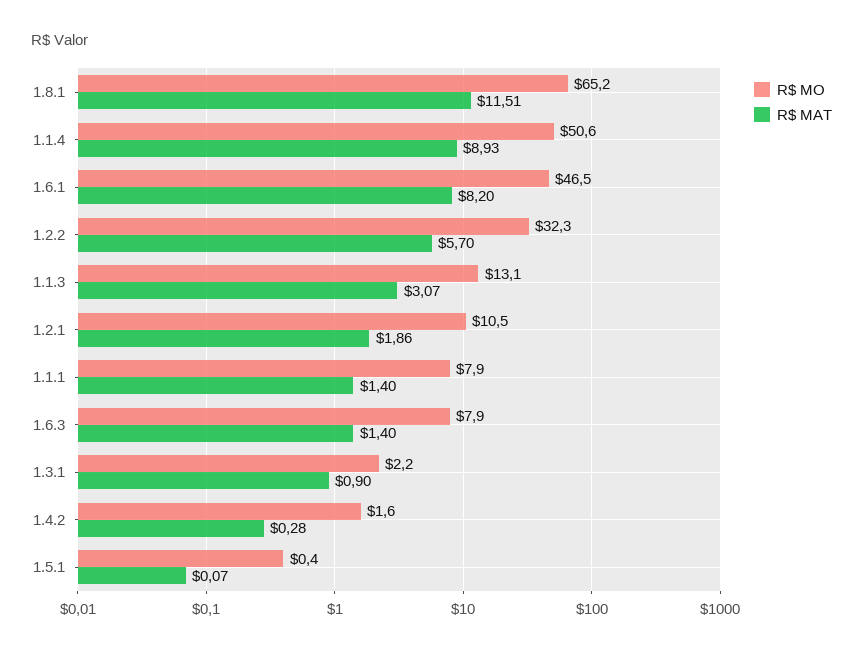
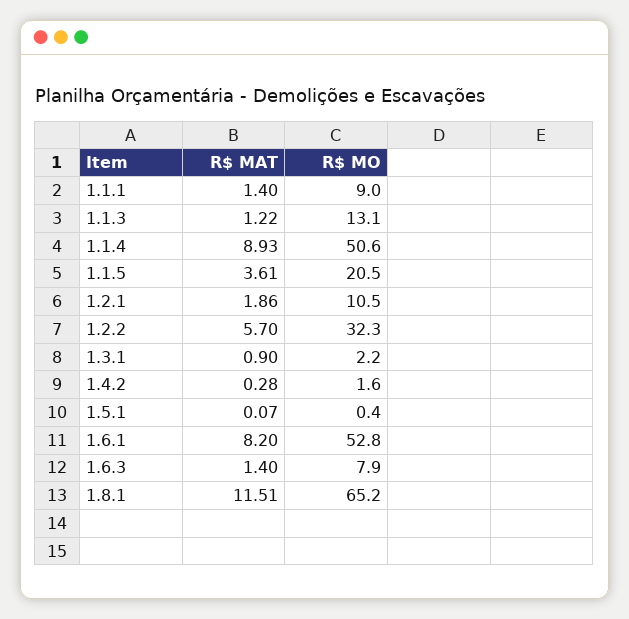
  {
    "R$ MO": {
      "1.8.1": 65.2,
      "1.1.4": 50.6,
-     "1.6.1": 46.5,
+     "1.6.1": 52.8,
      "1.2.2": 32.3,
      "1.1.3": 13.1,
      "1.2.1": 10.5,
-     "1.1.1": 7.9,
+     "1.1.1": 9,
      "1.6.3": 7.9,
      "1.3.1": 2.2,
      "1.4.2": 1.6,
-     "1.5.1": 0.4
+     "1.5.1": 0.4,
+     "1.1.5": 20.5
    },
    "R$ MAT": {
      "1.8.1": 11.51,
      "1.1.4": 8.93,
      "1.6.1": 8.2,
      "1.2.2": 5.7,
-     "1.1.3": 3.07,
+     "1.1.3": 1.22,
      "1.2.1": 1.86,
      "1.1.1": 1.4,
      "1.6.3": 1.4,
      "1.3.1": 0.9,
      "1.4.2": 0.28,
-     "1.5.1": 0.07
+     "1.5.1": 0.07,
+     "1.1.5": 3.61
    }
  }

